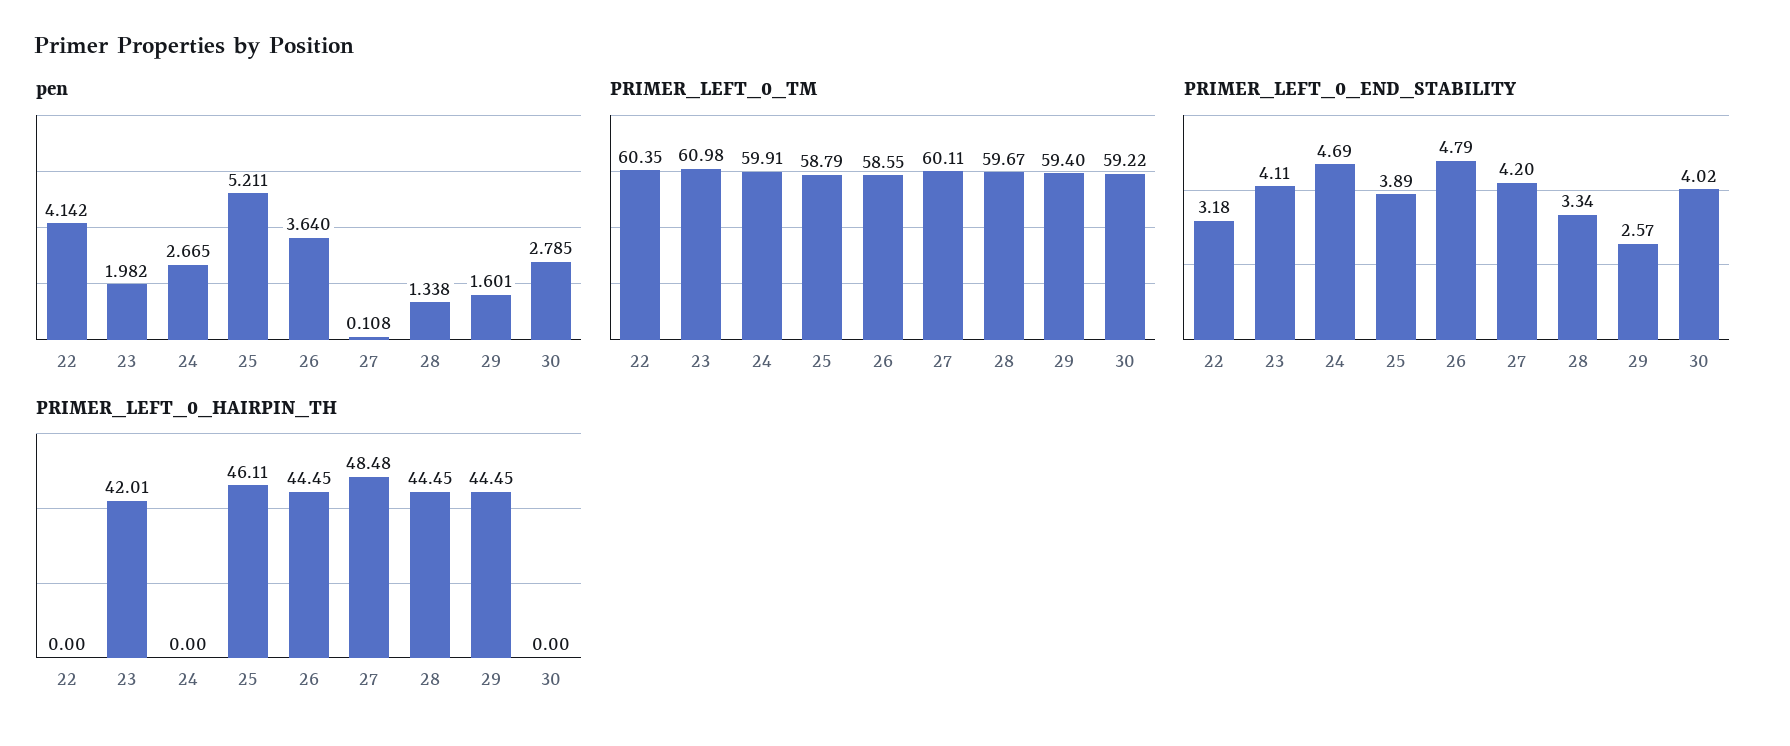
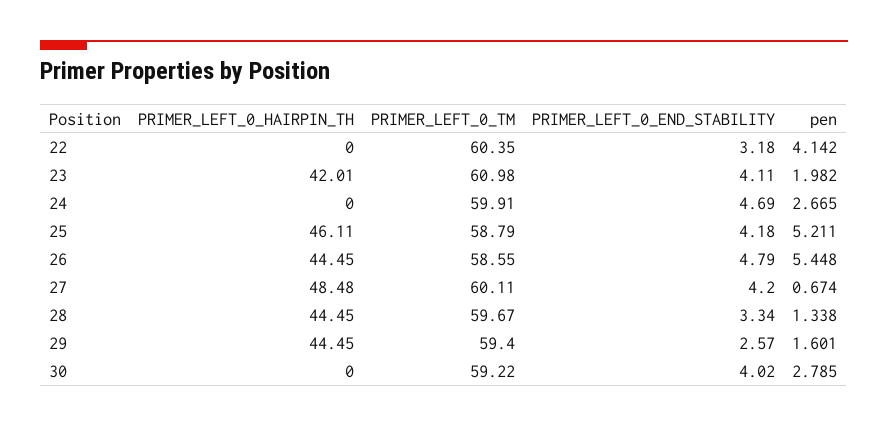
  {
    "pen": {
      "22": 4.142,
      "23": 1.982,
      "24": 2.665,
      "25": 5.211,
-     "26": 3.64,
+     "26": 5.448,
-     "27": 0.108,
+     "27": 0.674,
      "28": 1.338,
      "29": 1.601,
      "30": 2.785
    },
    "PRIMER_LEFT_0_TM": {
      "22": 60.35,
      "23": 60.98,
      "24": 59.91,
      "25": 58.79,
      "26": 58.55,
      "27": 60.11,
      "28": 59.67,
      "29": 59.4,
      "30": 59.22
    },
    "PRIMER_LEFT_0_END_STABILITY": {
      "22": 3.18,
      "23": 4.11,
      "24": 4.69,
-     "25": 3.89,
+     "25": 4.18,
      "26": 4.79,
      "27": 4.2,
      "28": 3.34,
      "29": 2.57,
      "30": 4.02
    },
    "PRIMER_LEFT_0_HAIRPIN_TH": {
      "22": 0,
      "23": 42.01,
      "24": 0,
      "25": 46.11,
      "26": 44.45,
      "27": 48.48,
      "28": 44.45,
      "29": 44.45,
      "30": 0
    }
  }

